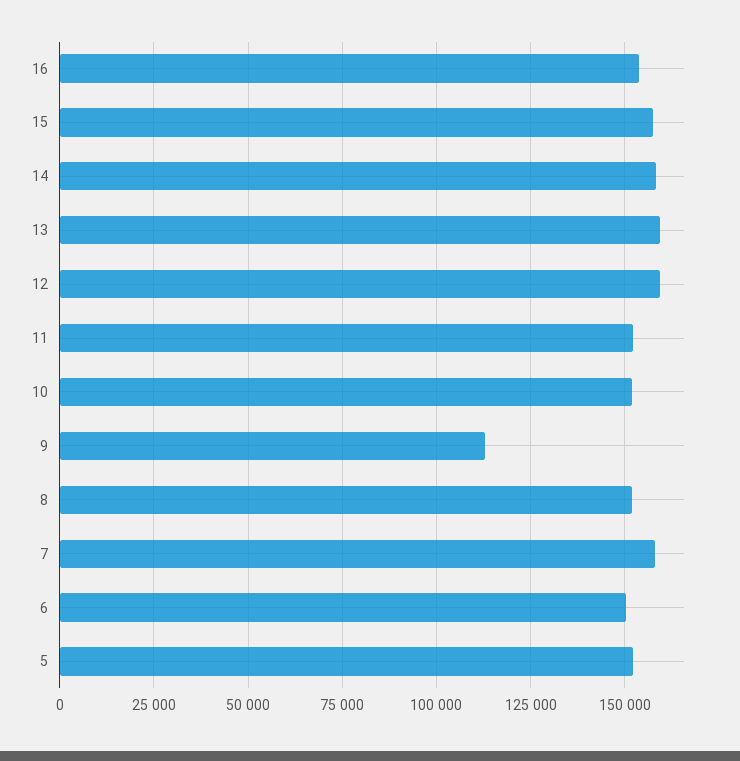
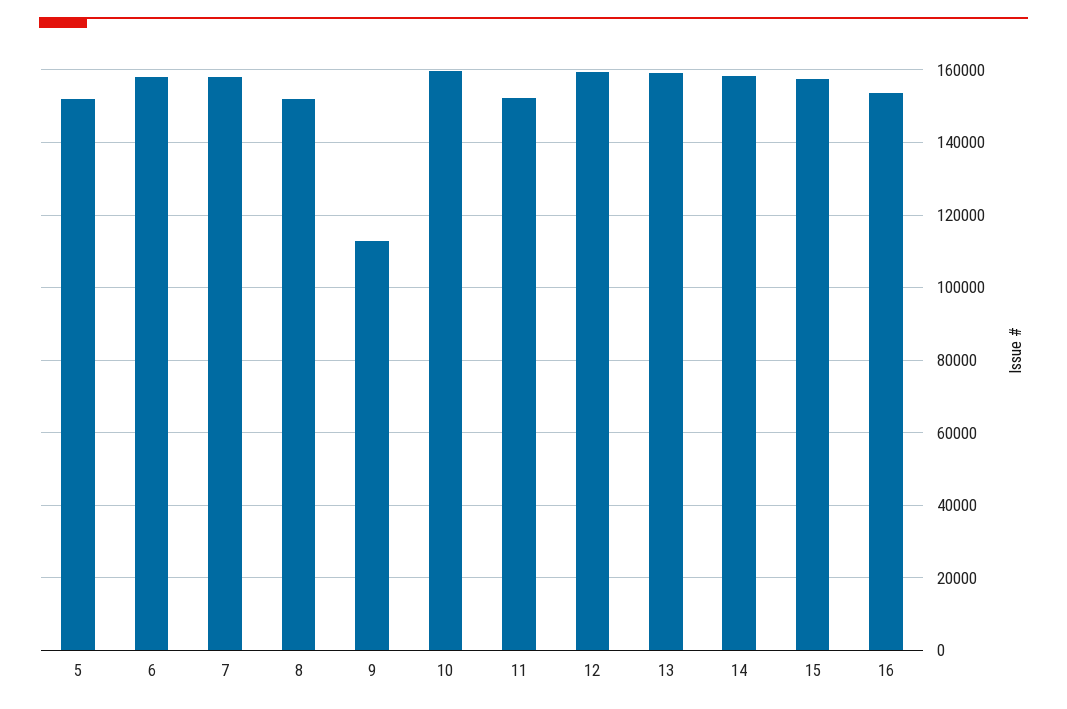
  {
    "16": 154000,
    "15": 158000,
    "14": 158000,
    "13": 160000,
    "12": 160000,
    "11": 152000,
-   "10": 152500,
+   "10": 160000,
    "9": 112000,
    "8": 152000,
    "7": 158000,
-   "6": 150000,
+   "6": 158000,
    "5": 152000
  }

